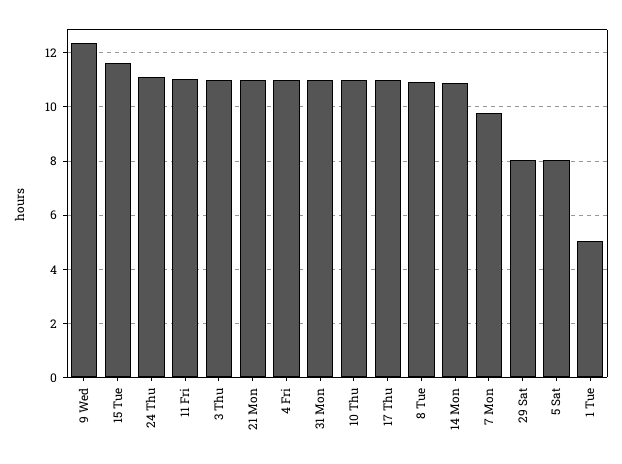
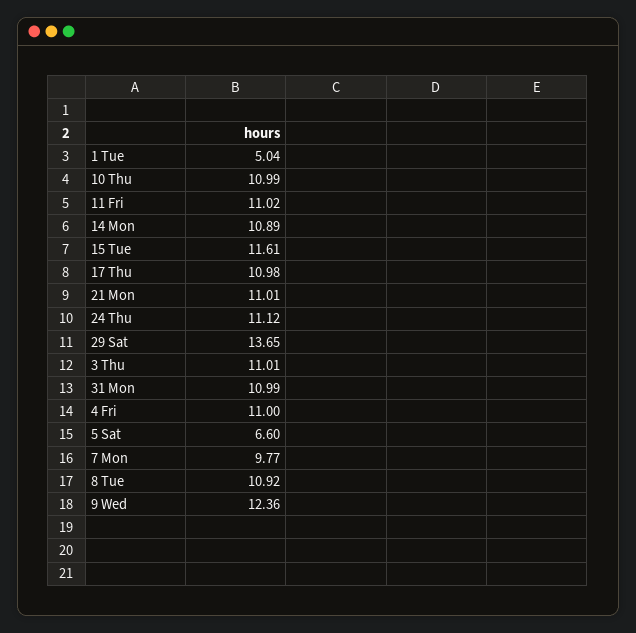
  {
    "9 Wed": 12.36,
    "15 Tue": 11.61,
    "24 Thu": 11.12,
    "11 Fri": 11.02,
    "3 Thu": 11.01,
    "21 Mon": 11.01,
    "4 Fri": 11,
    "31 Mon": 10.99,
    "10 Thu": 10.99,
    "17 Thu": 10.98,
    "8 Tue": 10.92,
    "14 Mon": 10.89,
    "7 Mon": 9.77,
-   "29 Sat": 8,
+   "29 Sat": 13.65,
-   "5 Sat": 8,
+   "5 Sat": 6.6,
    "1 Tue": 5.04
  }

